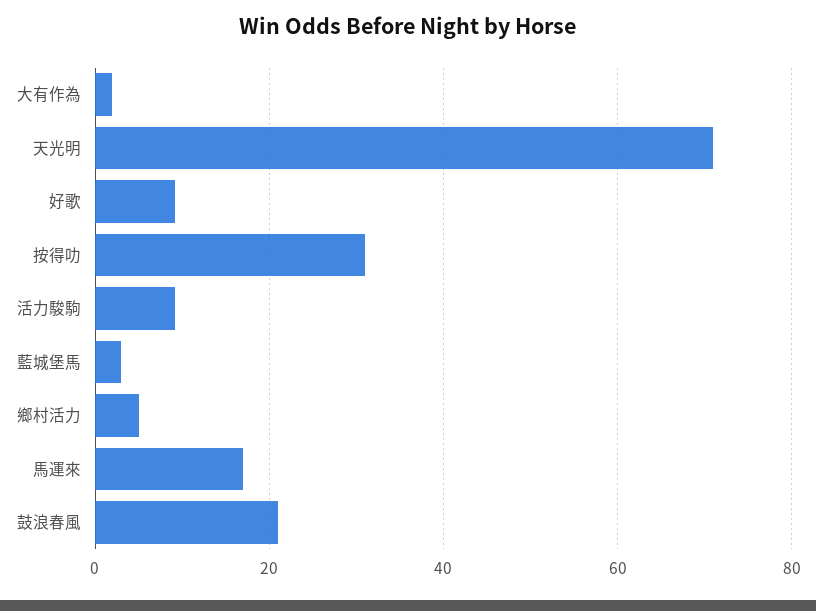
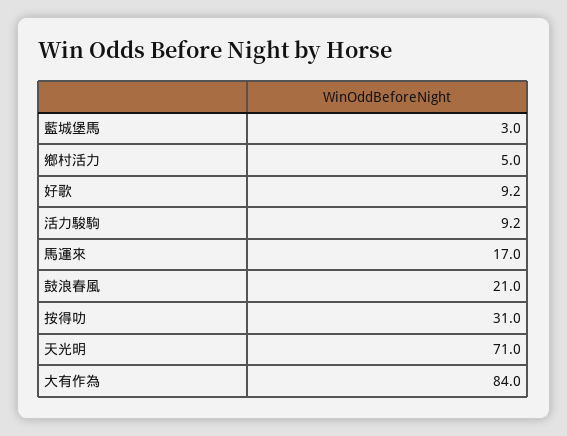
  {
-   "大有作為": 2,
+   "大有作為": 84,
    "天光明": 71,
    "好歌": 9.2,
    "按得叻": 31,
    "活力駿駒": 9.2,
    "藍城堡馬": 3,
    "鄉村活力": 5,
    "馬運來": 17,
    "鼓浪春風": 21
  }

